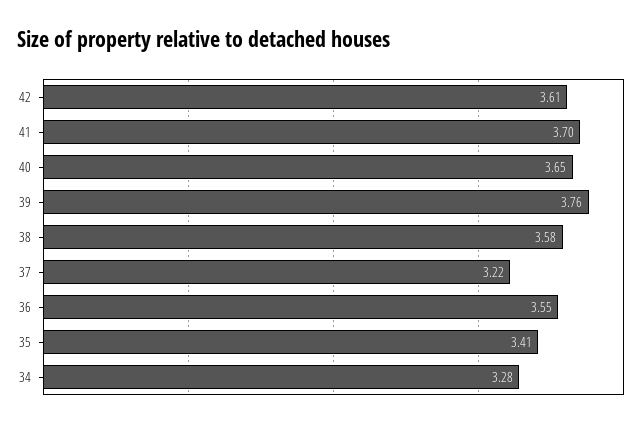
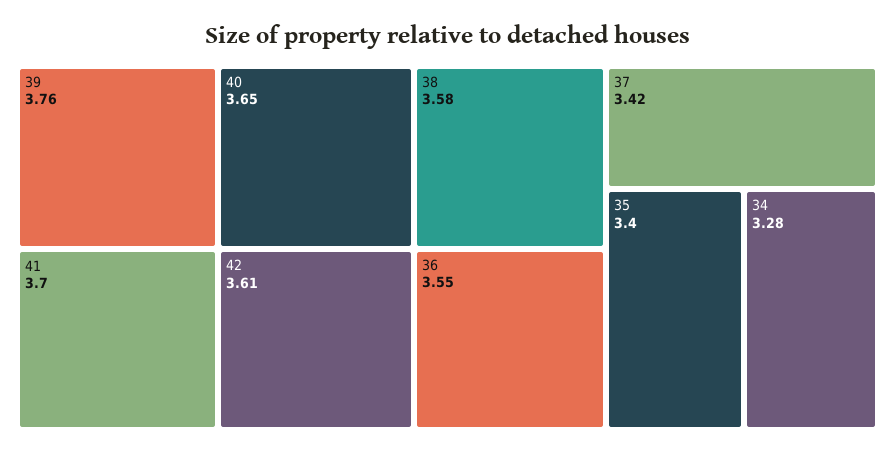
  {
    "42": 3.61,
    "41": 3.7,
    "40": 3.65,
    "39": 3.76,
    "38": 3.58,
-   "37": 3.22,
+   "37": 3.42,
    "36": 3.55,
-   "35": 3.41,
+   "35": 3.4,
    "34": 3.28
  }

